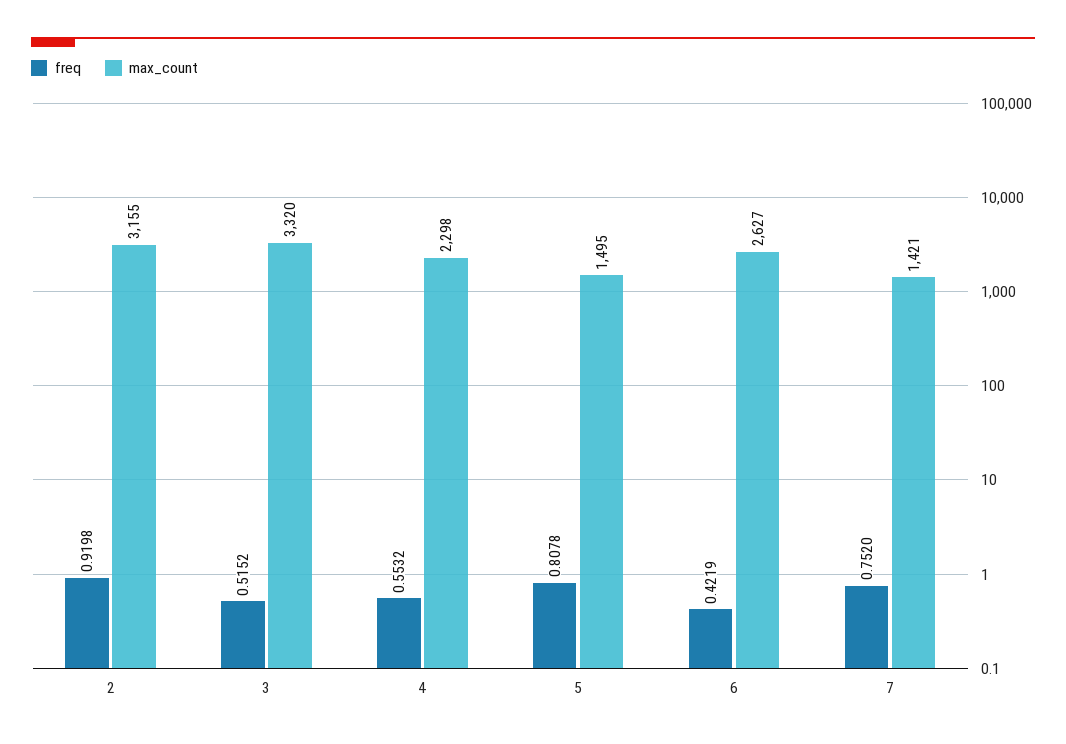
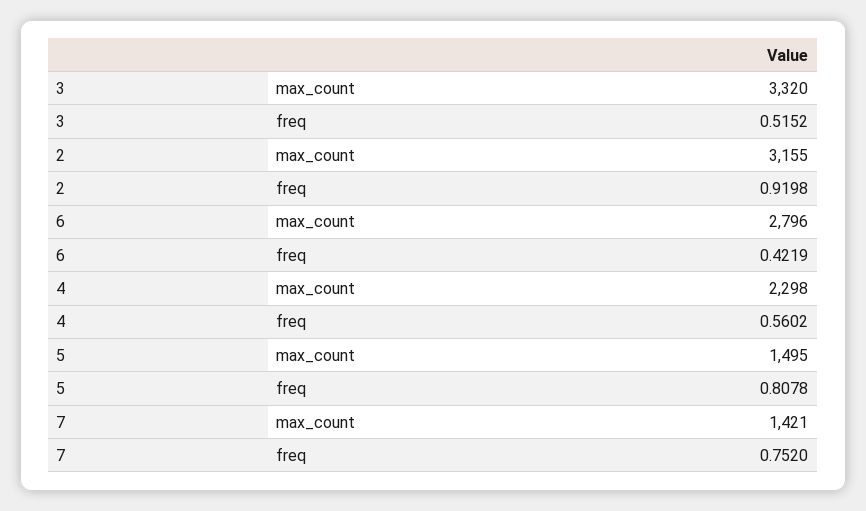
  {
    "freq": {
      "2": 0.9198,
      "3": 0.5152,
-     "4": 0.5532,
+     "4": 0.5602,
      "5": 0.8078,
      "6": 0.4219,
      "7": 0.752
    },
    "max_count": {
      "2": 3155,
      "3": 3320,
      "4": 2298,
      "5": 1495,
-     "6": 2627,
+     "6": 2796,
      "7": 1421
    }
  }

